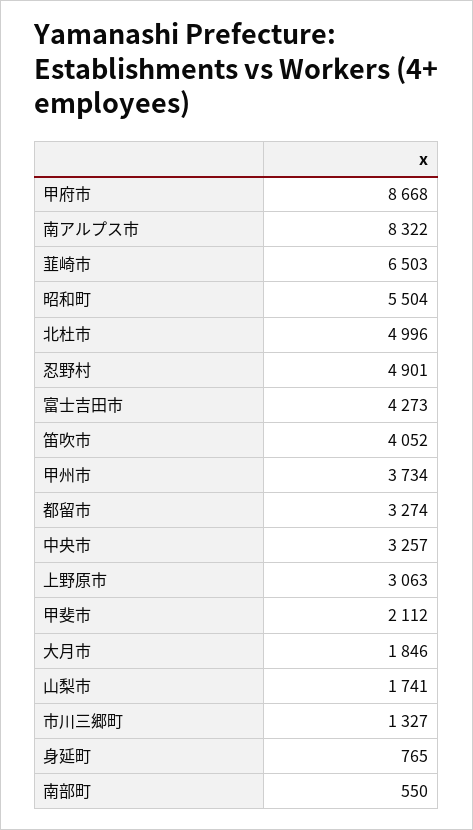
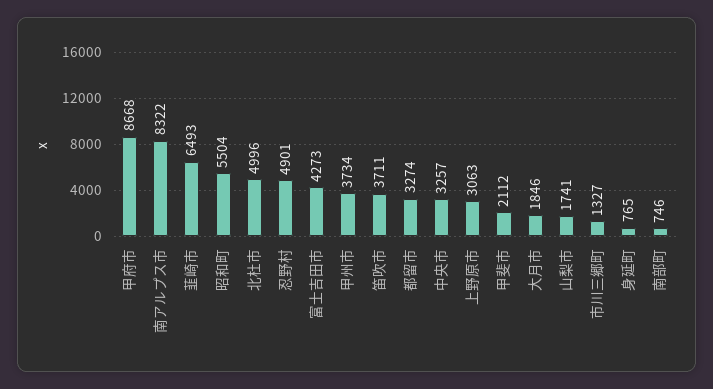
  {
    "甲府市": 8668,
    "南アルプス市": 8322,
-   "韮崎市": 6503,
+   "韮崎市": 6493,
    "昭和町": 5504,
    "北杜市": 4996,
    "忍野村": 4901,
    "富士吉田市": 4273,
-   "笛吹市": 4052,
+   "笛吹市": 3711,
    "甲州市": 3734,
    "都留市": 3274,
    "中央市": 3257,
    "上野原市": 3063,
    "甲斐市": 2112,
    "大月市": 1846,
    "山梨市": 1741,
    "市川三郷町": 1327,
    "身延町": 765,
-   "南部町": 550
+   "南部町": 746
  }

